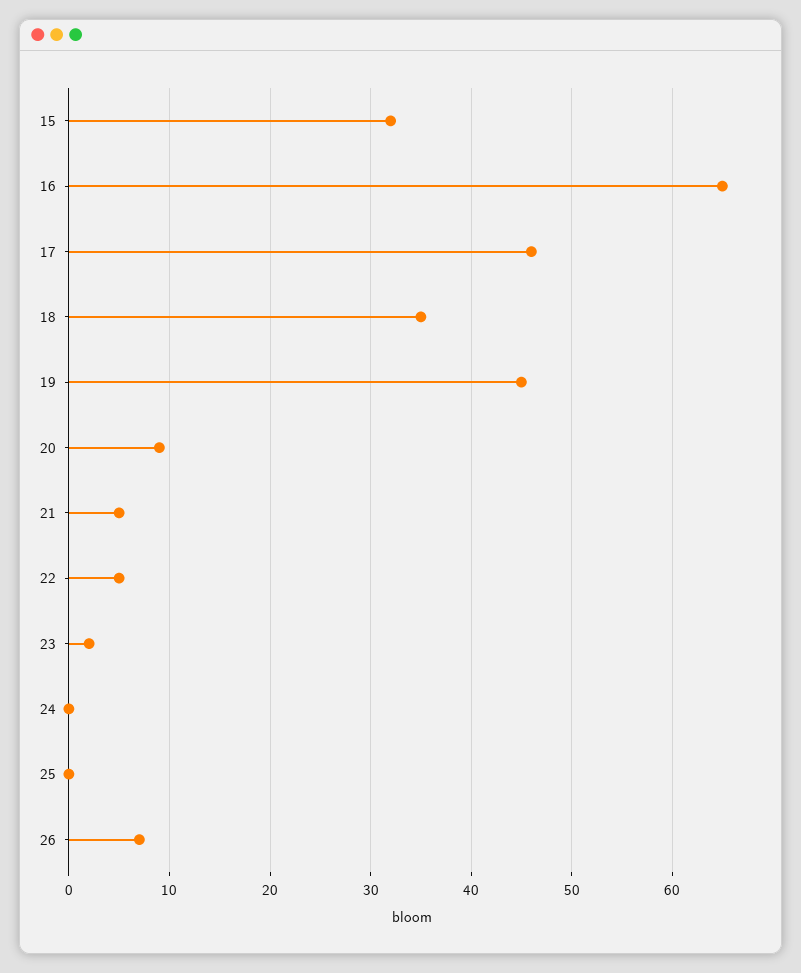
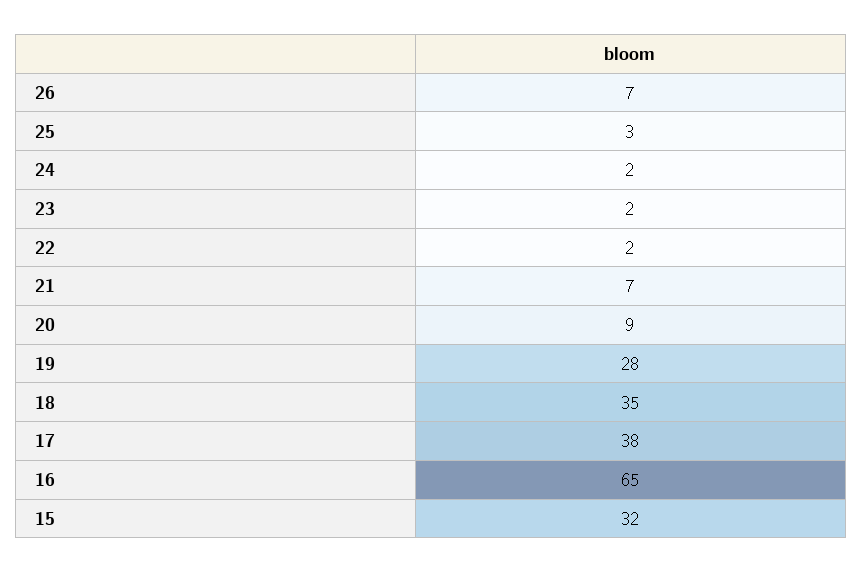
  {
    "15": 32,
    "16": 65,
-   "17": 46,
+   "17": 38,
    "18": 35,
-   "19": 45,
+   "19": 28,
    "20": 9,
-   "21": 5,
+   "21": 7,
-   "22": 5,
+   "22": 2,
    "23": 2,
-   "24": 0,
+   "24": 2,
-   "25": 0,
+   "25": 3,
    "26": 7
  }

